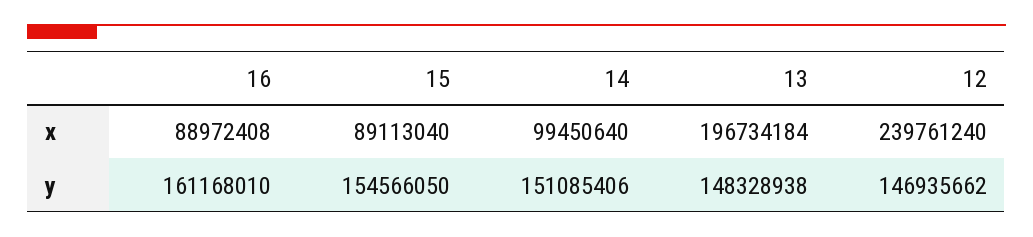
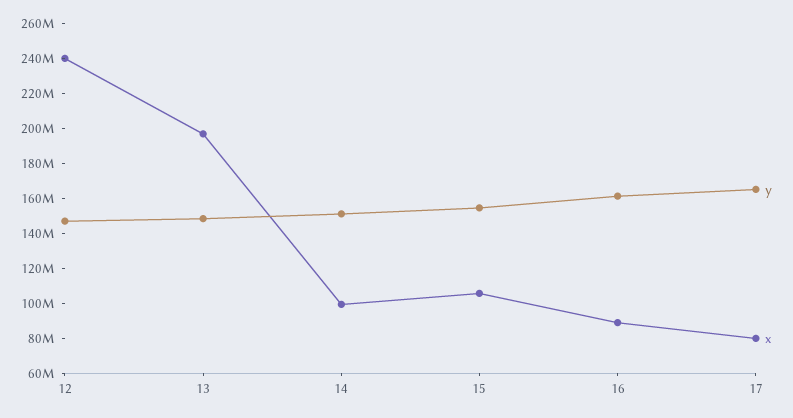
  {
    "x": {
      "16": 88972408,
-     "15": 89113040,
+     "15": 105000000,
      "14": 99450640,
      "13": 196734184,
-     "12": 239761240
+     "12": 239761240,
+     "17": 80000000
    },
    "y": {
      "16": 161168010,
      "15": 154566050,
      "14": 151085406,
      "13": 148328938,
-     "12": 146935662
+     "12": 146935662,
+     "17": 165000000
    }
  }

